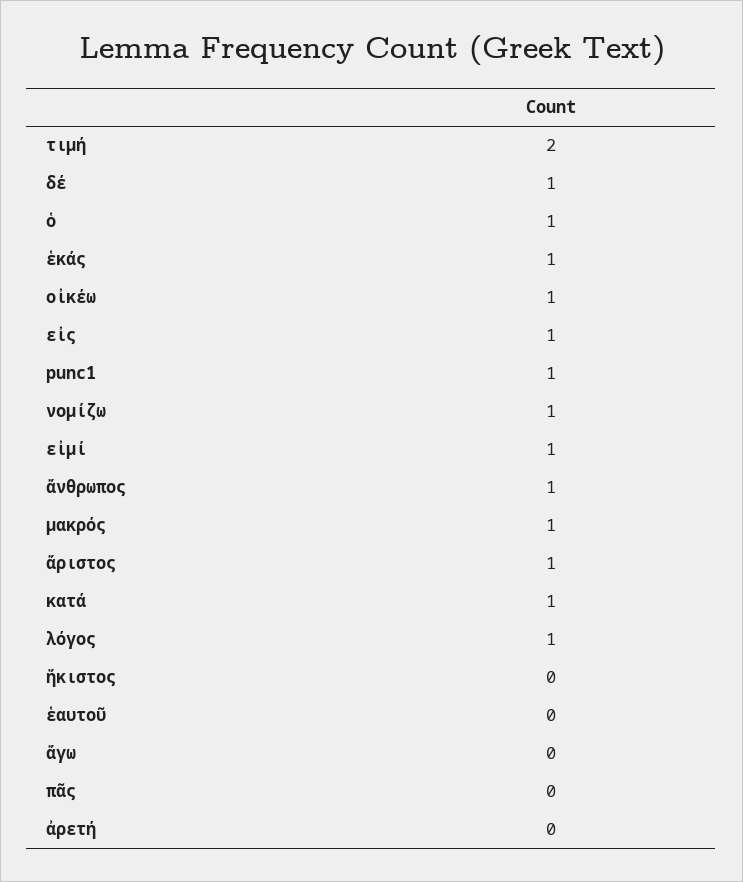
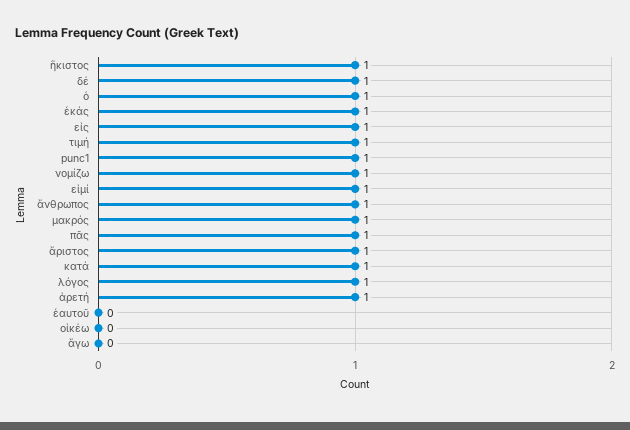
  {
-   "τιμή": 2,
+   "τιμή": 1,
    "δέ": 1,
    "ὁ": 1,
    "ἑκάς": 1,
-   "οἰκέω": 1,
+   "οἰκέω": 0,
    "εἰς": 1,
    "punc1": 1,
    "νομίζω": 1,
    "εἰμί": 1,
    "ἄνθρωπος": 1,
    "μακρός": 1,
    "ἄριστος": 1,
    "κατά": 1,
    "λόγος": 1,
-   "ἥκιστος": 0,
+   "ἥκιστος": 1,
    "ἑαυτοῦ": 0,
    "ἄγω": 0,
-   "πᾶς": 0,
+   "πᾶς": 1,
-   "ἀρετή": 0
+   "ἀρετή": 1
  }

